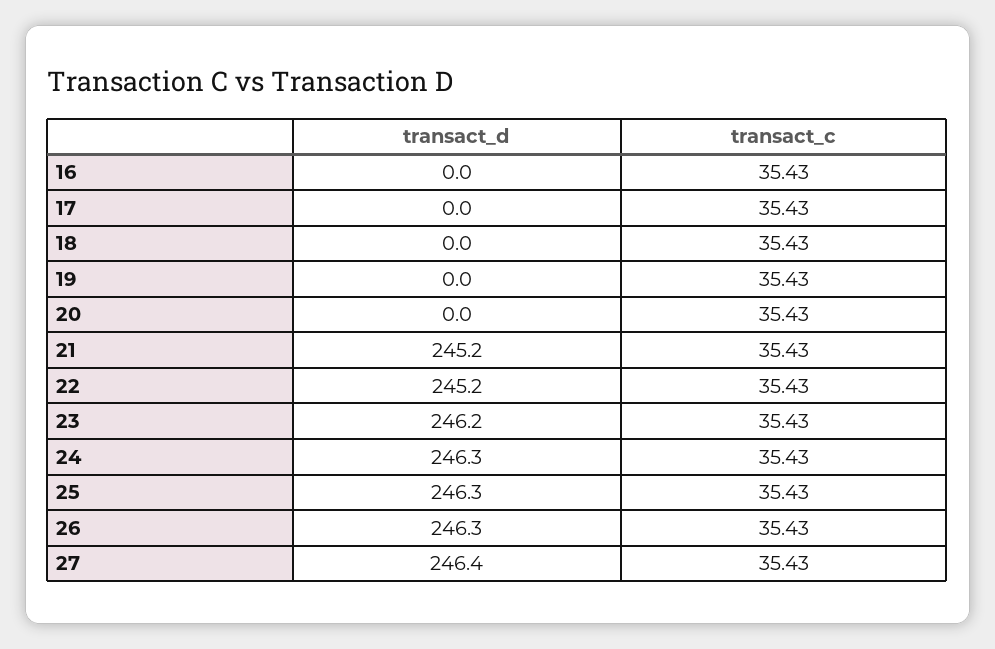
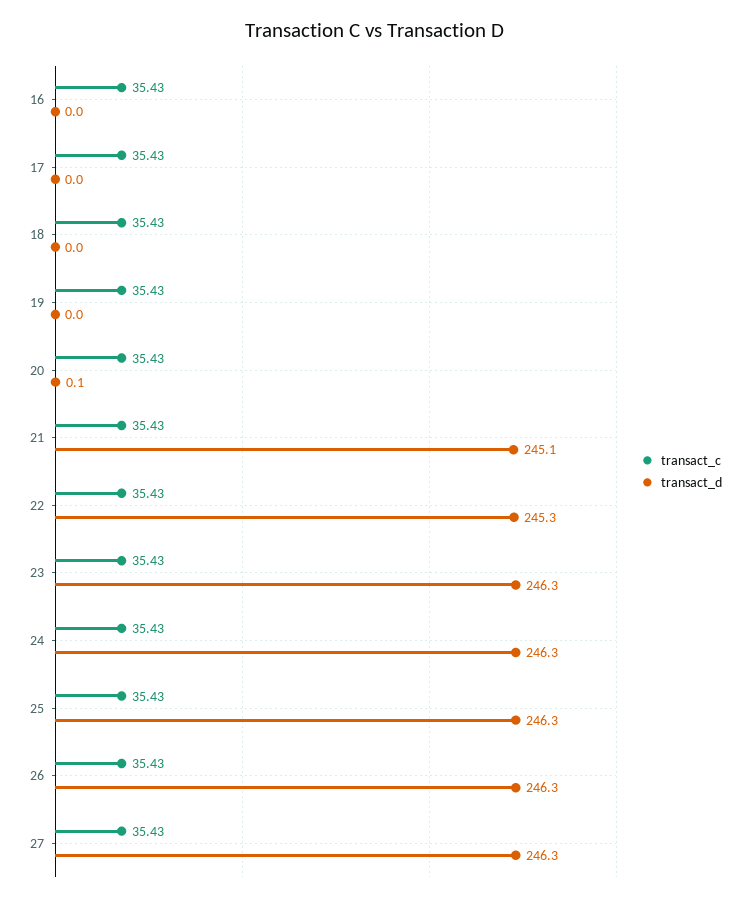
  {
    "transact_d": {
      "16": 0,
      "17": 0,
      "18": 0,
      "19": 0,
-     "20": 0,
+     "20": 0.1,
-     "21": 245.2,
+     "21": 245.1,
-     "22": 245.2,
+     "22": 245.3,
-     "23": 246.2,
+     "23": 246.3,
      "24": 246.3,
      "25": 246.3,
      "26": 246.3,
-     "27": 246.4
+     "27": 246.3
    },
    "transact_c": {
      "16": 35.43,
      "17": 35.43,
      "18": 35.43,
      "19": 35.43,
      "20": 35.43,
      "21": 35.43,
      "22": 35.43,
      "23": 35.43,
      "24": 35.43,
      "25": 35.43,
      "26": 35.43,
      "27": 35.43
    }
  }

